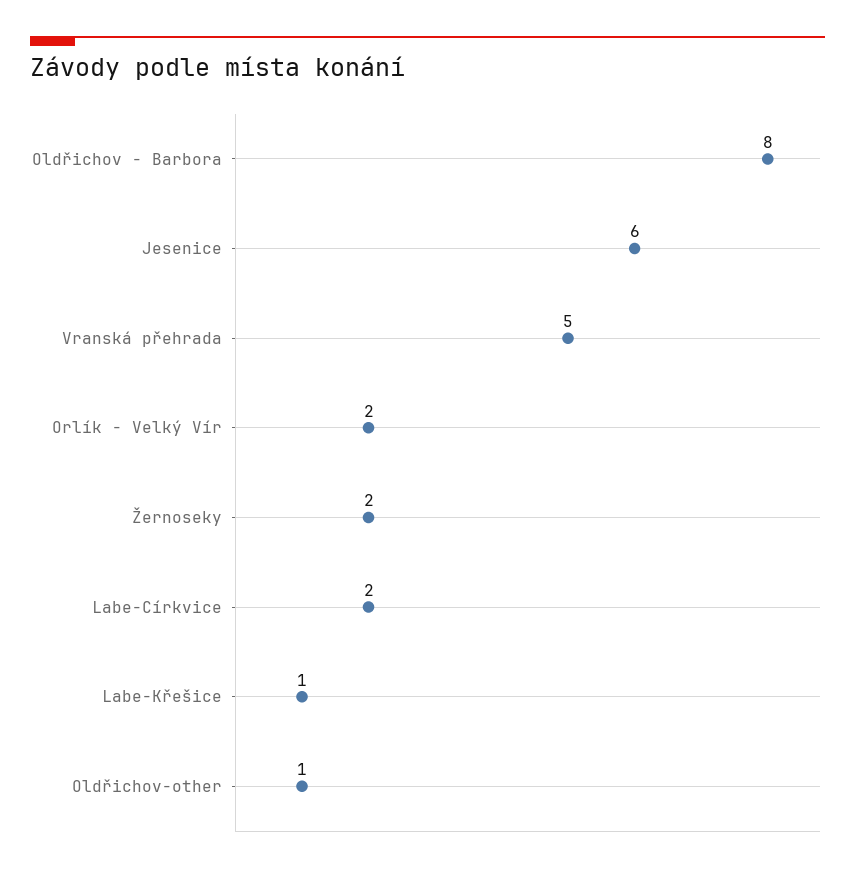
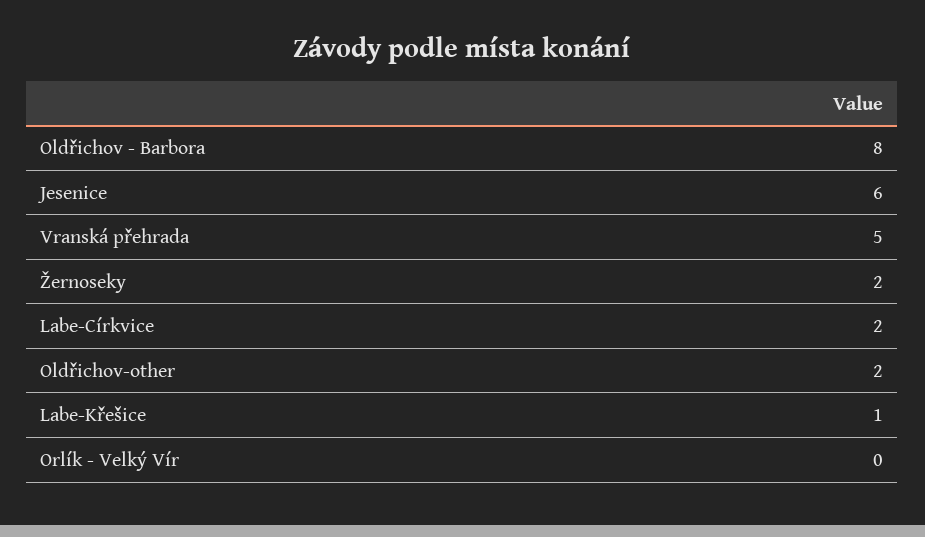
  {
    "Oldřichov - Barbora": 8,
    "Jesenice": 6,
    "Vranská přehrada": 5,
-   "Orlík - Velký Vír": 2,
+   "Orlík - Velký Vír": 0,
    "Žernoseky": 2,
    "Labe-Církvice": 2,
    "Labe-Křešice": 1,
-   "Oldřichov-other": 1
+   "Oldřichov-other": 2
  }

